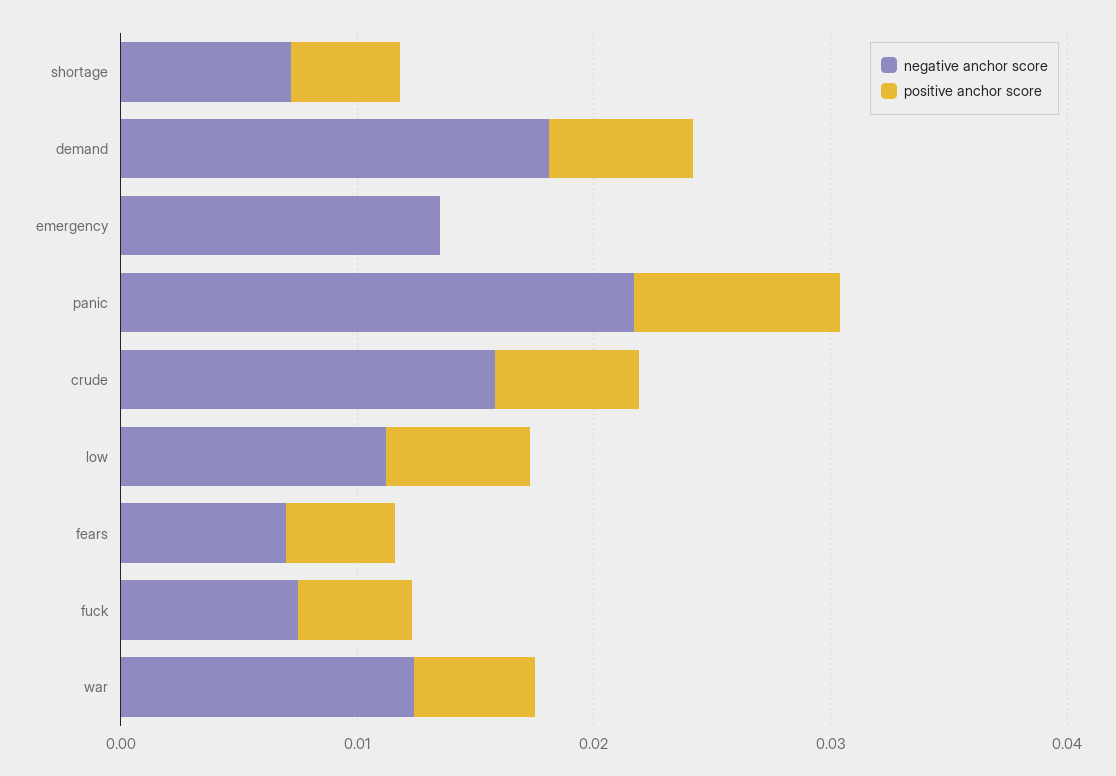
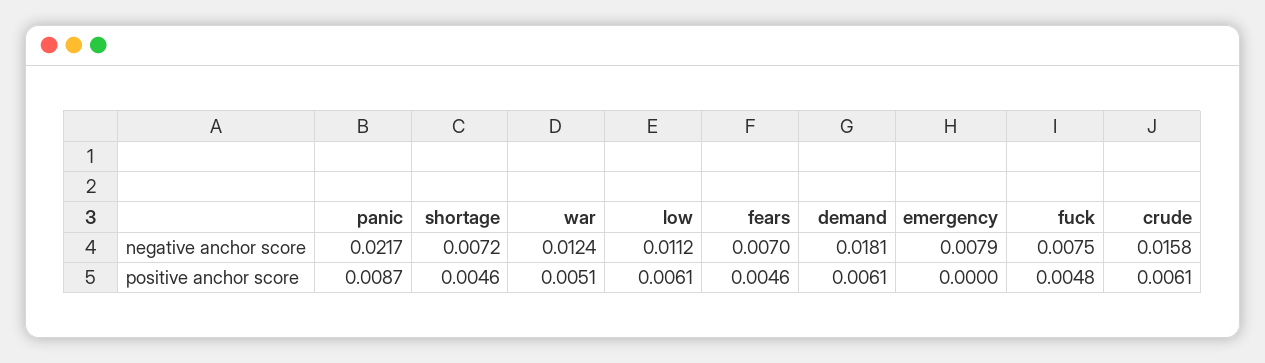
  {
    "negative anchor score": {
      "shortage": 0.0072,
      "demand": 0.0181,
-     "emergency": 0.014,
+     "emergency": 0.0079,
      "panic": 0.0217,
      "crude": 0.0158,
      "low": 0.0112,
      "fears": 0.007,
      "fuck": 0.0075,
      "war": 0.0124
    },
    "positive anchor score": {
      "shortage": 0.0046,
      "demand": 0.0061,
      "emergency": 0,
      "panic": 0.0087,
      "crude": 0.0061,
      "low": 0.0061,
      "fears": 0.0046,
      "fuck": 0.0048,
      "war": 0.0051
    }
  }

